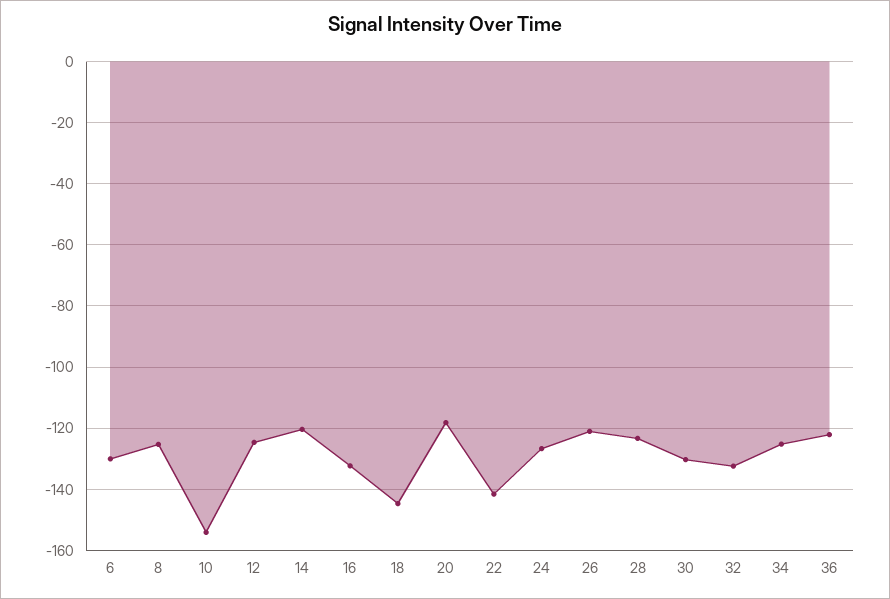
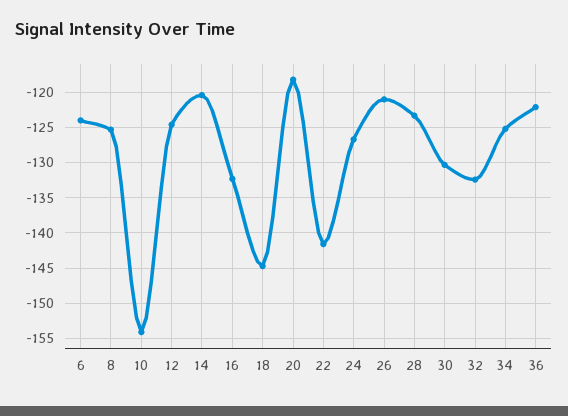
  {
-   "6": -130,
+   "6": -124,
    "8": -125,
    "10": -154,
    "12": -125,
    "14": -120,
    "16": -132,
    "18": -145,
    "20": -118,
    "22": -142,
    "24": -127,
    "26": -121,
    "28": -123,
    "30": -130,
    "32": -132,
    "34": -125,
    "36": -122
  }

